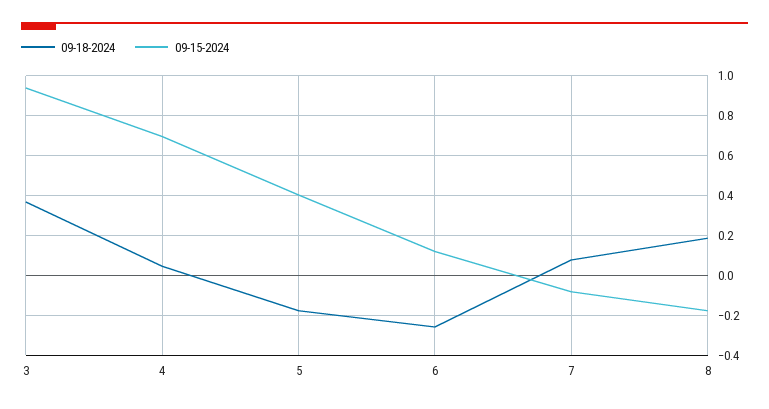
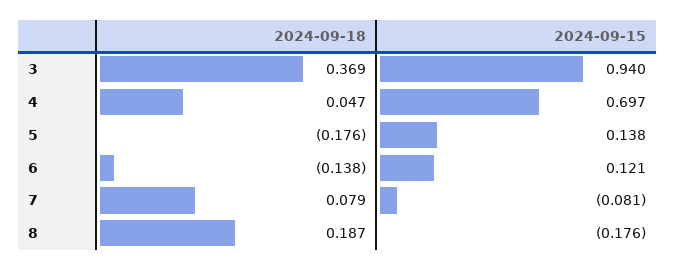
  {
    "09-18-2024": {
      "3": 0.369,
      "4": 0.047,
      "5": -0.176,
-     "6": -0.25,
+     "6": -0.138,
      "7": 0.079,
      "8": 0.187
    },
    "09-15-2024": {
      "3": 0.94,
      "4": 0.697,
-     "5": 0.4,
+     "5": 0.138,
      "6": 0.121,
      "7": -0.081,
      "8": -0.176
    }
  }

